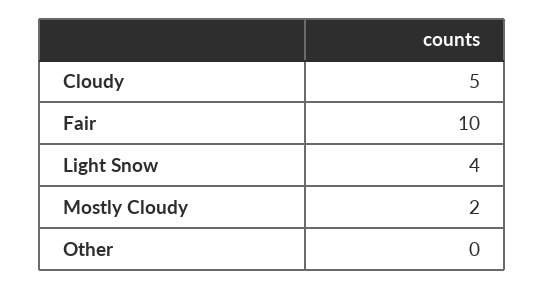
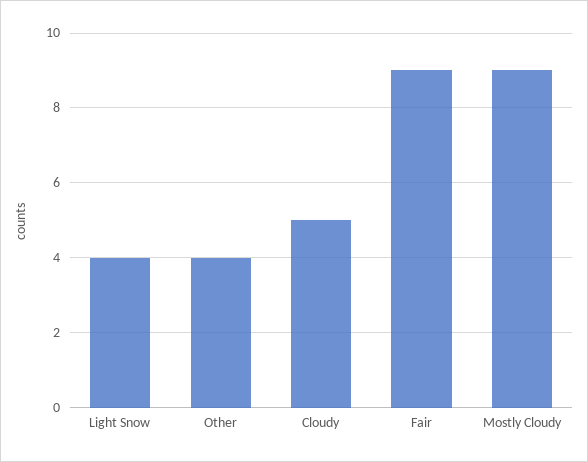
  {
    "Cloudy": 5,
-   "Fair": 10,
+   "Fair": 9,
    "Light Snow": 4,
-   "Mostly Cloudy": 2,
+   "Mostly Cloudy": 9,
-   "Other": 0
+   "Other": 4
  }

